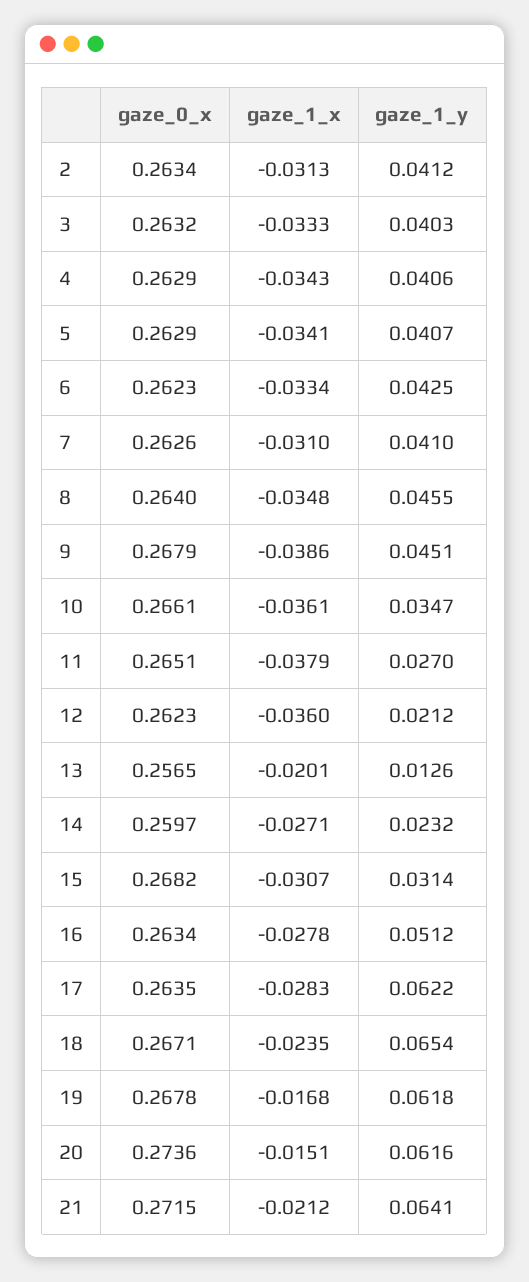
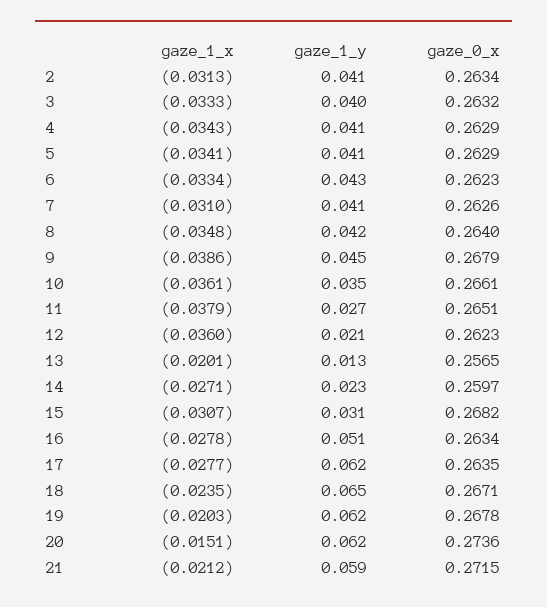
  {
    "gaze_0_x": {
      "2": 0.2634,
      "3": 0.2632,
      "4": 0.2629,
      "5": 0.2629,
      "6": 0.2623,
      "7": 0.2626,
      "8": 0.264,
      "9": 0.2679,
      "10": 0.2661,
      "11": 0.2651,
      "12": 0.2623,
      "13": 0.2565,
      "14": 0.2597,
      "15": 0.2682,
      "16": 0.2634,
      "17": 0.2635,
      "18": 0.2671,
      "19": 0.2678,
      "20": 0.2736,
      "21": 0.2715
    },
    "gaze_1_x": {
      "2": -0.0313,
      "3": -0.0333,
      "4": -0.0343,
      "5": -0.0341,
      "6": -0.0334,
      "7": -0.031,
      "8": -0.0348,
      "9": -0.0386,
      "10": -0.0361,
      "11": -0.0379,
      "12": -0.036,
      "13": -0.0201,
      "14": -0.0271,
      "15": -0.0307,
      "16": -0.0278,
-     "17": -0.0283,
+     "17": -0.0277,
      "18": -0.0235,
-     "19": -0.0168,
+     "19": -0.0203,
      "20": -0.0151,
      "21": -0.0212
    },
    "gaze_1_y": {
      "2": 0.0412,
      "3": 0.0403,
      "4": 0.0406,
      "5": 0.0407,
      "6": 0.0425,
      "7": 0.041,
-     "8": 0.0455,
+     "8": 0.042,
      "9": 0.0451,
      "10": 0.0347,
      "11": 0.027,
      "12": 0.0212,
      "13": 0.0126,
      "14": 0.0232,
      "15": 0.0314,
      "16": 0.0512,
      "17": 0.0622,
      "18": 0.0654,
      "19": 0.0618,
      "20": 0.0616,
-     "21": 0.0641
+     "21": 0.059
    }
  }

